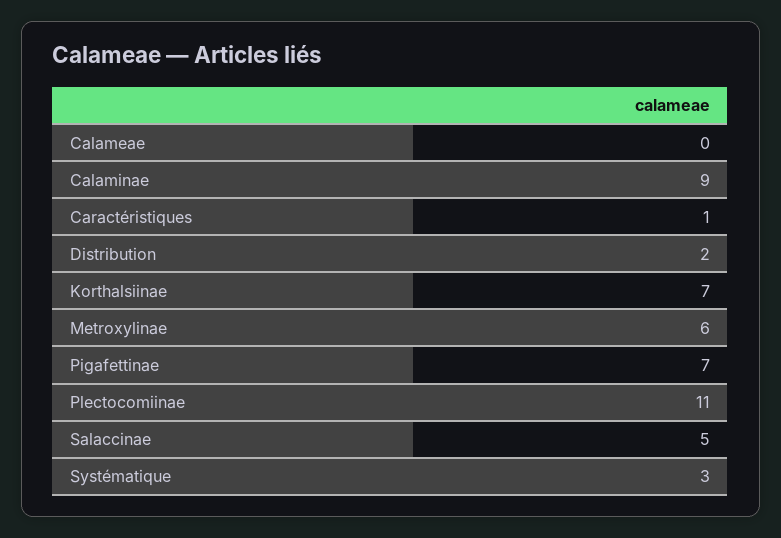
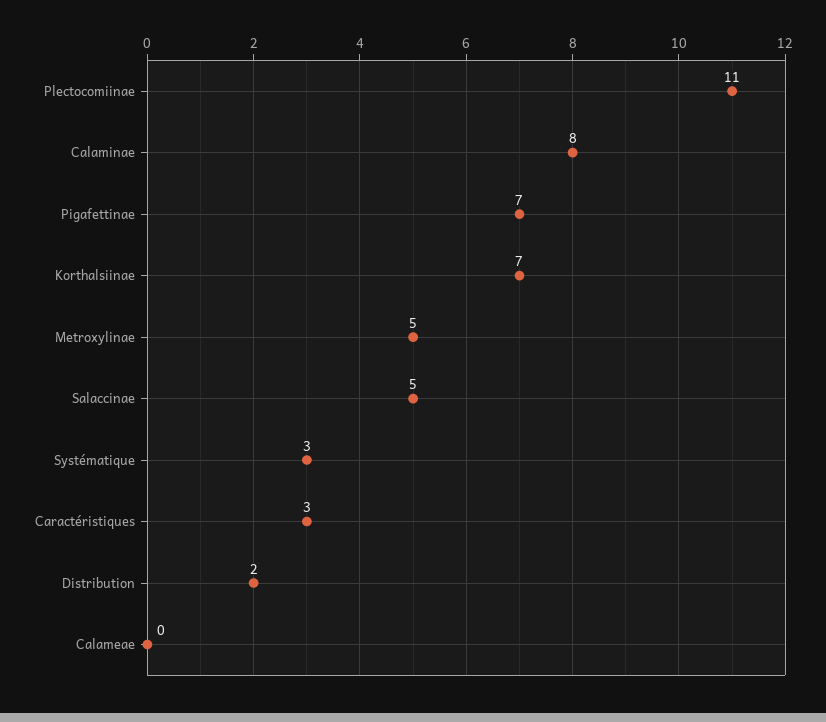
  {
    "Calameae": 0,
-   "Calaminae": 9,
+   "Calaminae": 8,
-   "Caractéristiques": 1,
+   "Caractéristiques": 3,
    "Distribution": 2,
    "Korthalsiinae": 7,
-   "Metroxylinae": 6,
+   "Metroxylinae": 5,
    "Pigafettinae": 7,
    "Plectocomiinae": 11,
    "Salaccinae": 5,
    "Systématique": 3
  }

